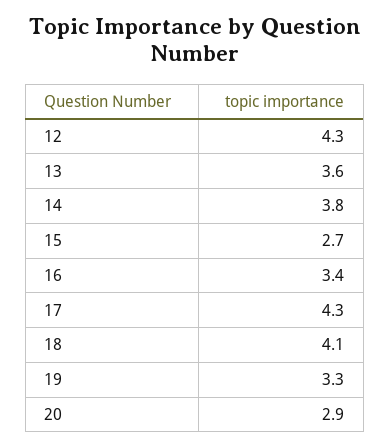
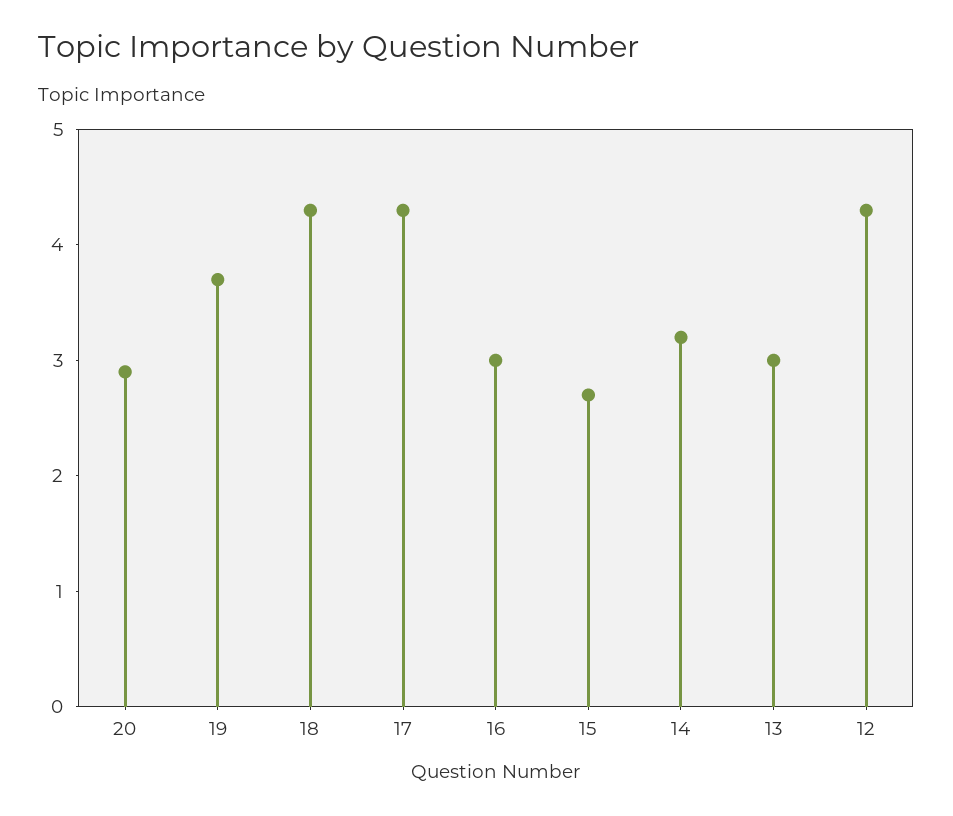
  {
    "12": 4.3,
-   "13": 3.6,
+   "13": 3,
-   "14": 3.8,
+   "14": 3.2,
    "15": 2.7,
-   "16": 3.4,
+   "16": 3,
    "17": 4.3,
-   "18": 4.1,
+   "18": 4.3,
-   "19": 3.3,
+   "19": 3.7,
    "20": 2.9
  }

